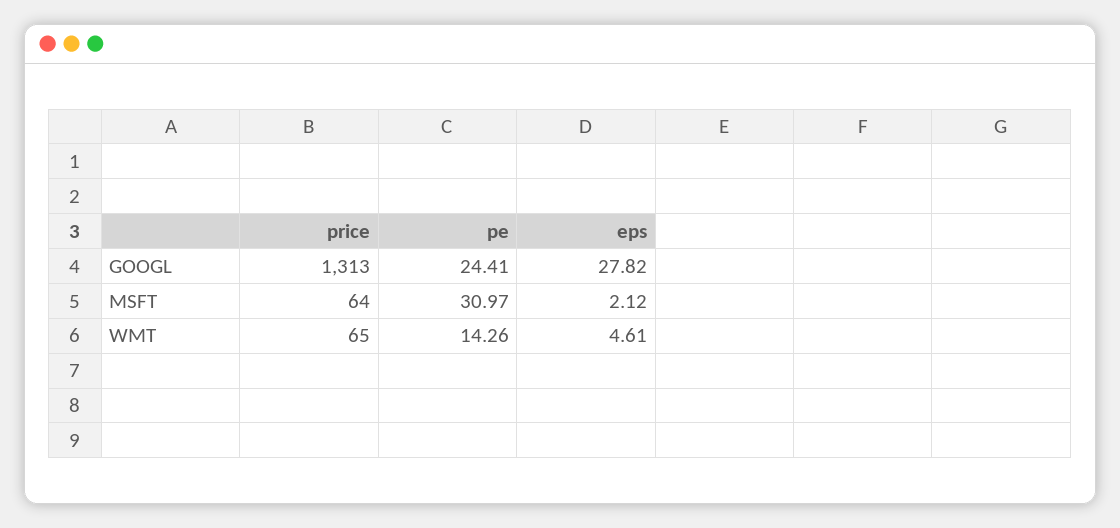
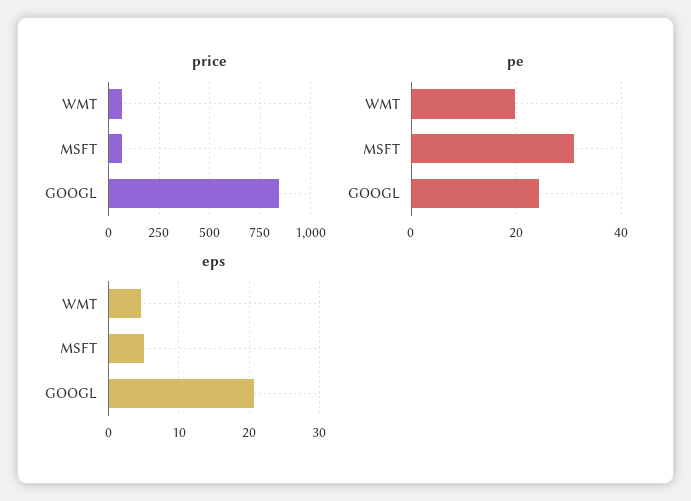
  {
    "price": {
-     "GOOGL": 1313,
+     "GOOGL": 850,
      "MSFT": 64,
      "WMT": 65
    },
    "pe": {
      "GOOGL": 24.41,
      "MSFT": 30.97,
-     "WMT": 14.26
+     "WMT": 20
    },
    "eps": {
-     "GOOGL": 27.82,
+     "GOOGL": 21,
-     "MSFT": 2.12,
+     "MSFT": 5,
      "WMT": 4.61
    }
  }

